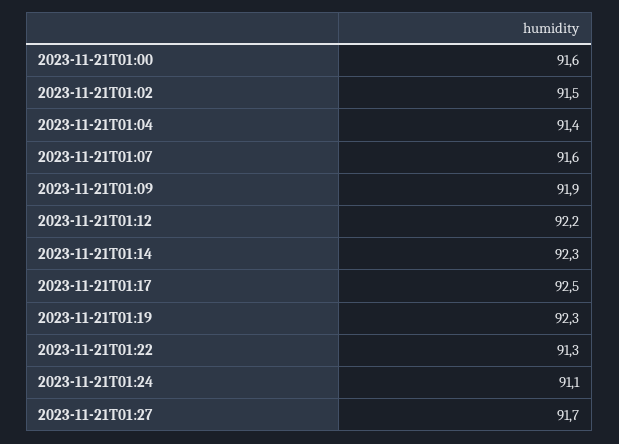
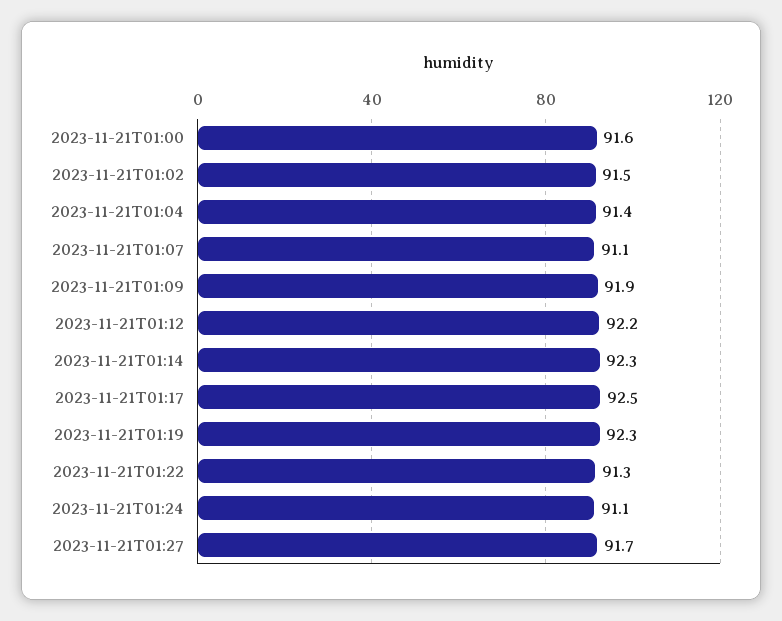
  {
    "2023-11-21T01:00": 91.6,
    "2023-11-21T01:02": 91.5,
    "2023-11-21T01:04": 91.4,
-   "2023-11-21T01:07": 91.6,
+   "2023-11-21T01:07": 91.1,
    "2023-11-21T01:09": 91.9,
    "2023-11-21T01:12": 92.2,
    "2023-11-21T01:14": 92.3,
    "2023-11-21T01:17": 92.5,
    "2023-11-21T01:19": 92.3,
    "2023-11-21T01:22": 91.3,
    "2023-11-21T01:24": 91.1,
    "2023-11-21T01:27": 91.7
  }

